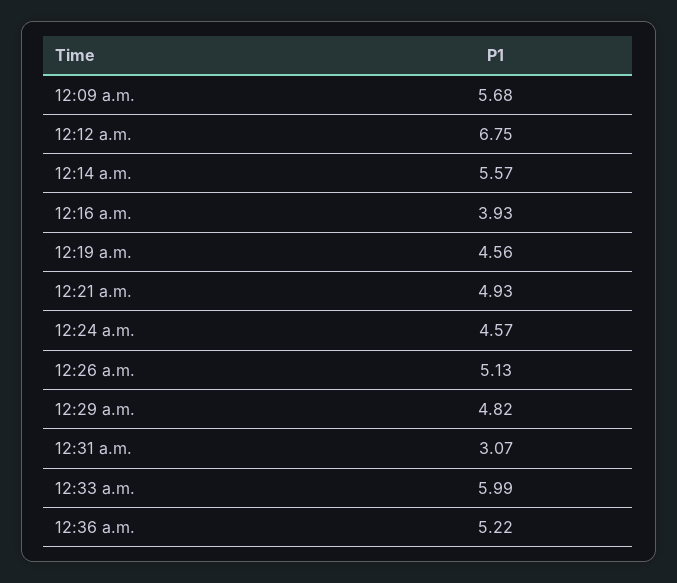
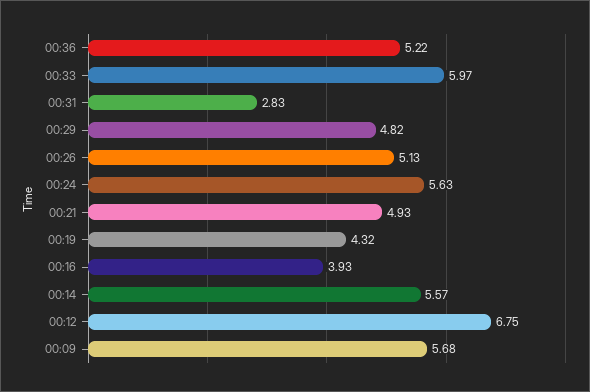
  {
    "12:09 a.m.": 5.68,
    "12:12 a.m.": 6.75,
    "12:14 a.m.": 5.57,
    "12:16 a.m.": 3.93,
-   "12:19 a.m.": 4.56,
+   "12:19 a.m.": 4.32,
    "12:21 a.m.": 4.93,
-   "12:24 a.m.": 4.57,
+   "12:24 a.m.": 5.63,
    "12:26 a.m.": 5.13,
    "12:29 a.m.": 4.82,
-   "12:31 a.m.": 3.07,
+   "12:31 a.m.": 2.83,
-   "12:33 a.m.": 5.99,
+   "12:33 a.m.": 5.97,
    "12:36 a.m.": 5.22
  }

